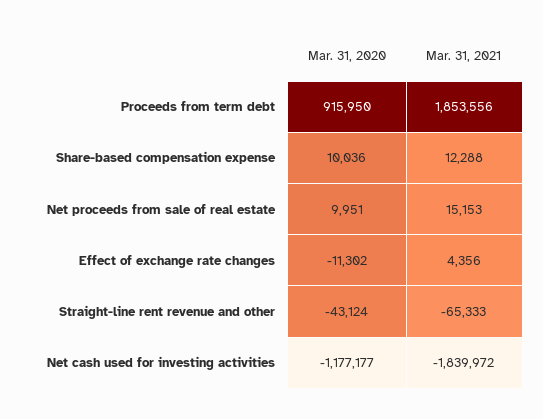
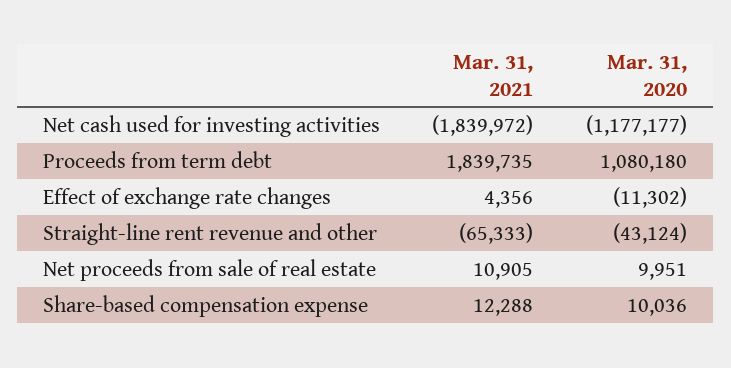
  {
    "Mar. 31, 2020": {
-     "Proceeds from term debt": 915950,
+     "Proceeds from term debt": 1080180,
      "Share-based compensation expense": 10036,
      "Net proceeds from sale of real estate": 9951,
      "Effect of exchange rate changes": -11302,
      "Straight-line rent revenue and other": -43124,
      "Net cash used for investing activities": -1177177
    },
    "Mar. 31, 2021": {
-     "Proceeds from term debt": 1853556,
+     "Proceeds from term debt": 1839735,
      "Share-based compensation expense": 12288,
-     "Net proceeds from sale of real estate": 15153,
+     "Net proceeds from sale of real estate": 10905,
      "Effect of exchange rate changes": 4356,
      "Straight-line rent revenue and other": -65333,
      "Net cash used for investing activities": -1839972
    }
  }

